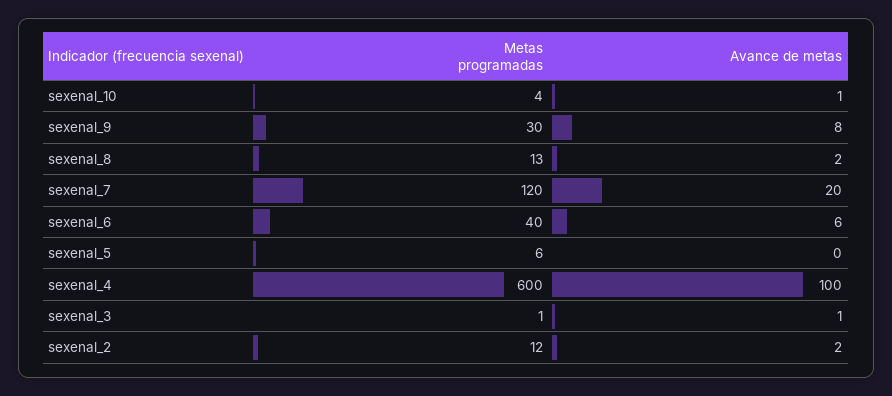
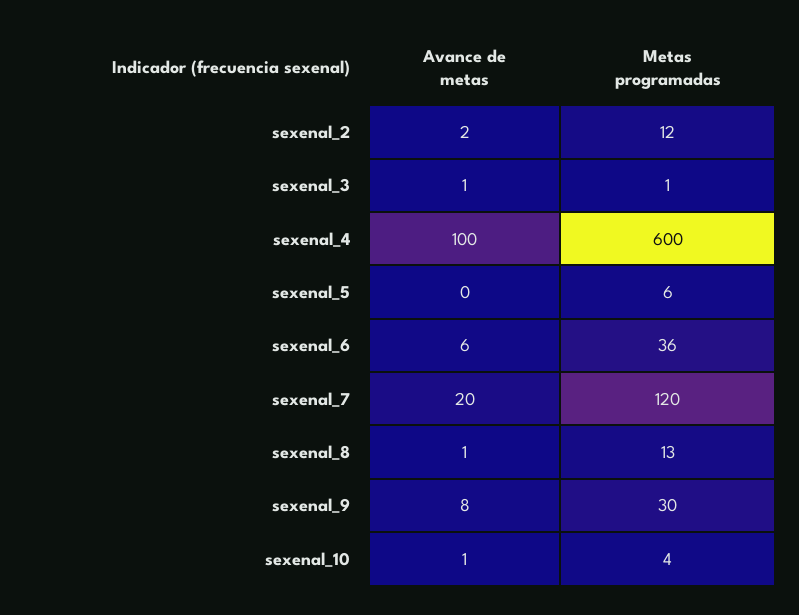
  {
    "Metas programadas": {
      "sexenal_10": 4,
      "sexenal_9": 30,
      "sexenal_8": 13,
      "sexenal_7": 120,
-     "sexenal_6": 40,
+     "sexenal_6": 36,
      "sexenal_5": 6,
      "sexenal_4": 600,
      "sexenal_3": 1,
      "sexenal_2": 12
    },
    "Avance de metas": {
      "sexenal_10": 1,
      "sexenal_9": 8,
-     "sexenal_8": 2,
+     "sexenal_8": 1,
      "sexenal_7": 20,
      "sexenal_6": 6,
      "sexenal_5": 0,
      "sexenal_4": 100,
      "sexenal_3": 1,
      "sexenal_2": 2
    }
  }

